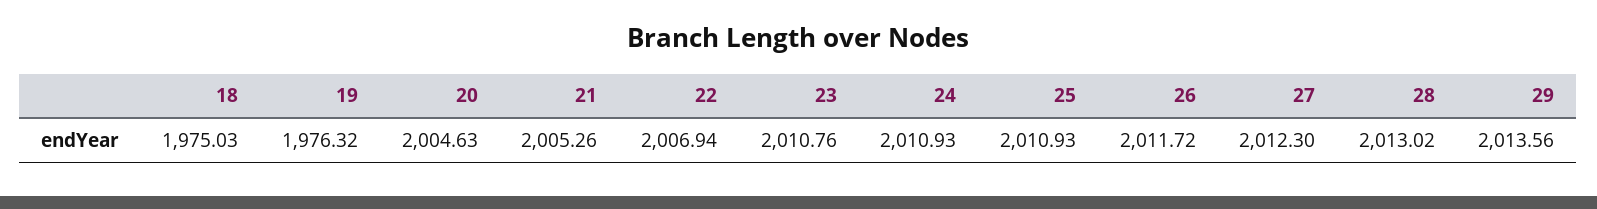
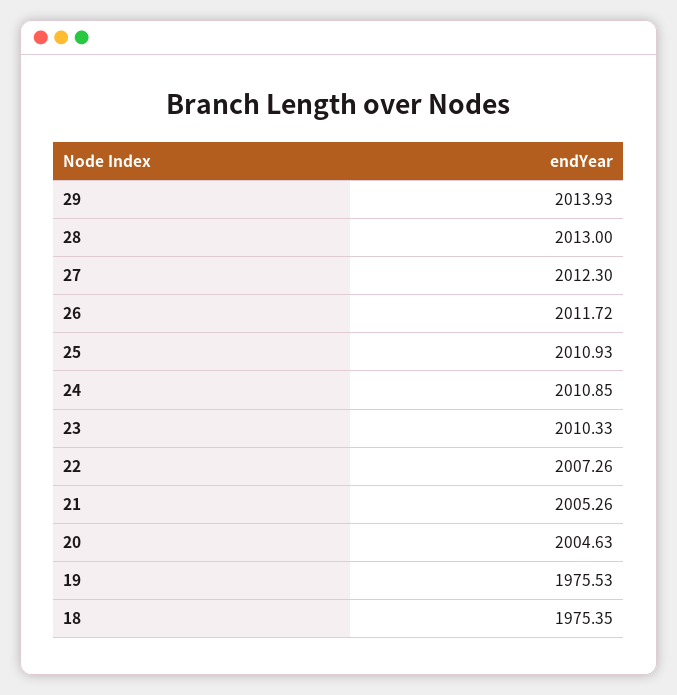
  {
-   "18": 1975.03,
+   "18": 1975.35,
-   "19": 1976.32,
+   "19": 1975.53,
    "20": 2004.63,
    "21": 2005.26,
-   "22": 2006.94,
+   "22": 2007.26,
-   "23": 2010.76,
+   "23": 2010.33,
-   "24": 2010.93,
+   "24": 2010.85,
    "25": 2010.93,
    "26": 2011.72,
    "27": 2012.3,
-   "28": 2013.02,
+   "28": 2013,
-   "29": 2013.56
+   "29": 2013.93
  }

